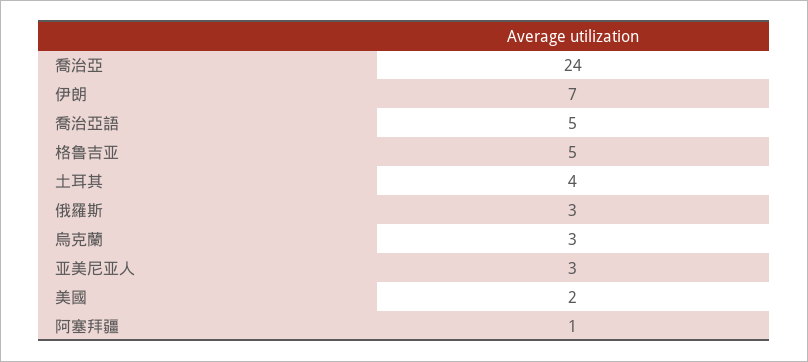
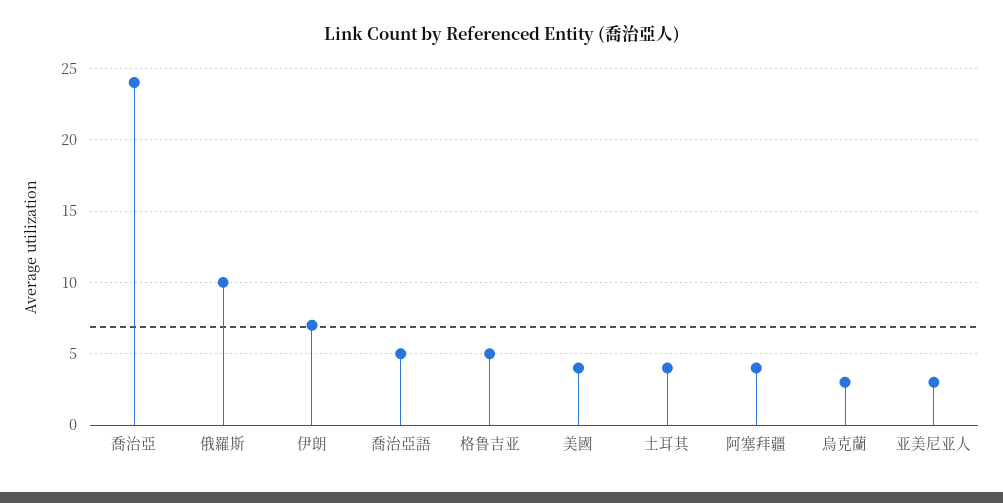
  {
    "喬治亞": 24,
    "伊朗": 7,
    "喬治亞語": 5,
    "格鲁吉亚": 5,
    "土耳其": 4,
-   "俄羅斯": 3,
+   "俄羅斯": 10,
    "烏克蘭": 3,
    "亚美尼亚人": 3,
-   "美國": 2,
+   "美國": 4,
-   "阿塞拜疆": 1
+   "阿塞拜疆": 4
  }

